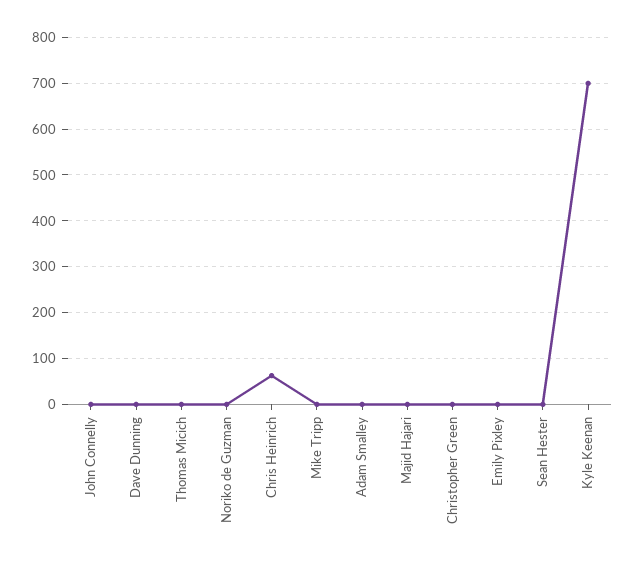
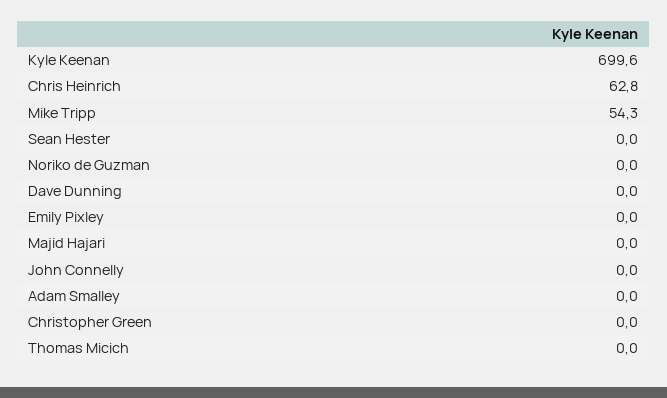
  {
    "John Connelly": 0,
    "Dave Dunning": 0,
    "Thomas Micich": 0,
    "Noriko de Guzman": 0,
    "Chris Heinrich": 62.8,
-   "Mike Tripp": 0,
+   "Mike Tripp": 54.3,
    "Adam Smalley": 0,
    "Majid Hajari": 0,
    "Christopher Green": 0,
    "Emily Pixley": 0,
    "Sean Hester": 0,
    "Kyle Keenan": 699.6
  }

